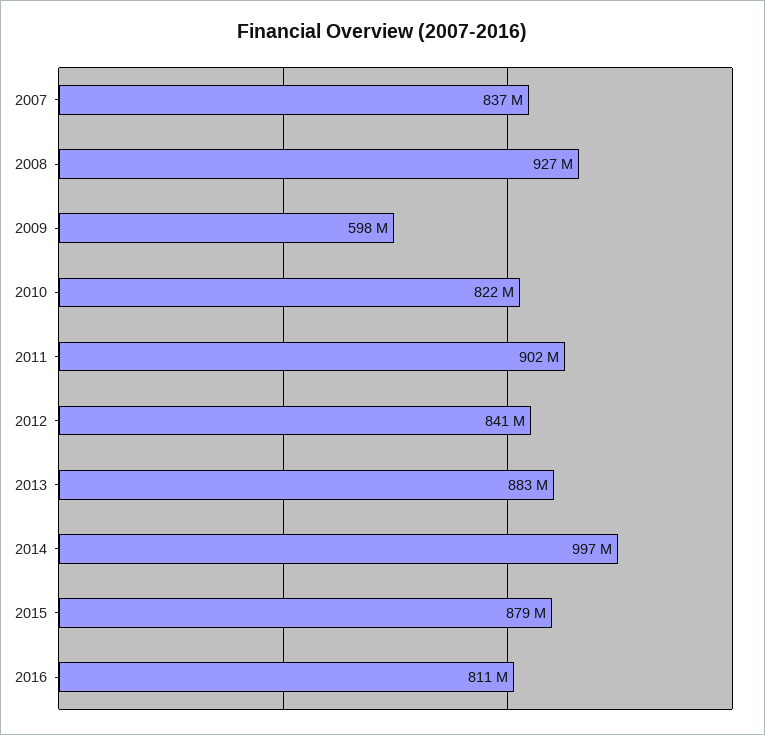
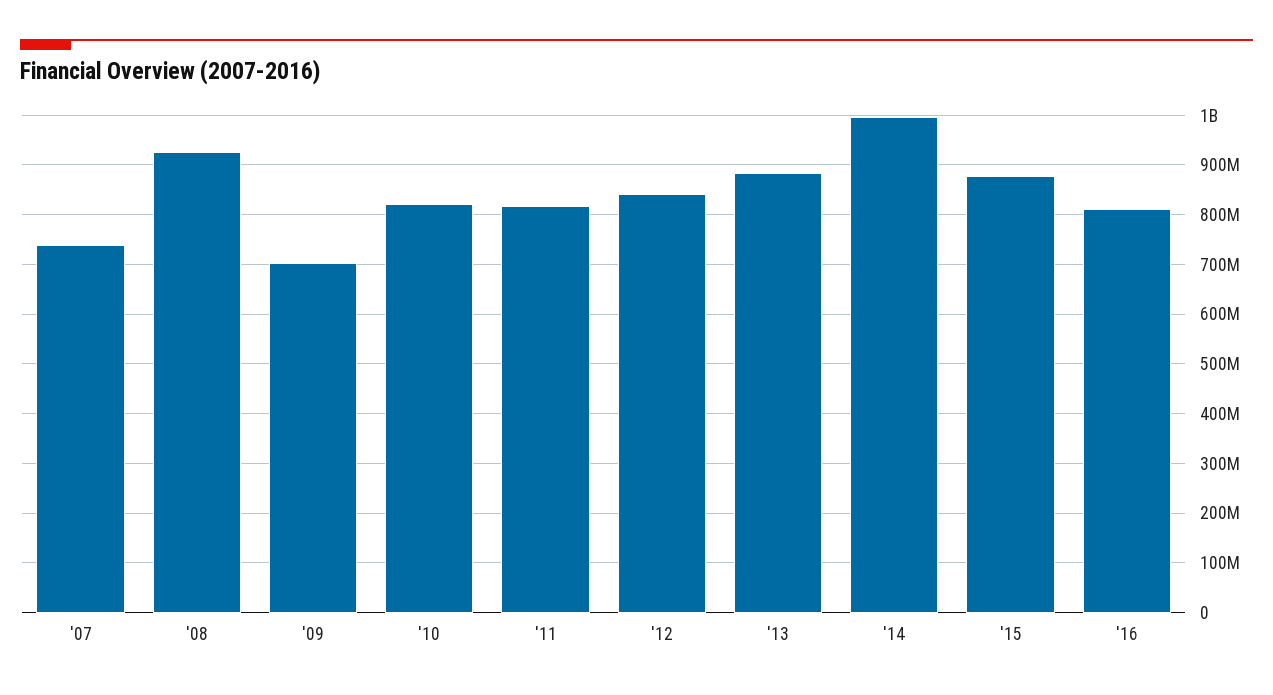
  {
-   "2007": 837000000,
+   "2007": 740000000,
    "2008": 927000000,
-   "2009": 598000000,
+   "2009": 700000000,
    "2010": 822000000,
-   "2011": 902000000,
+   "2011": 820000000,
    "2012": 841000000,
    "2013": 883000000,
    "2014": 997000000,
    "2015": 879000000,
    "2016": 811000000
  }

